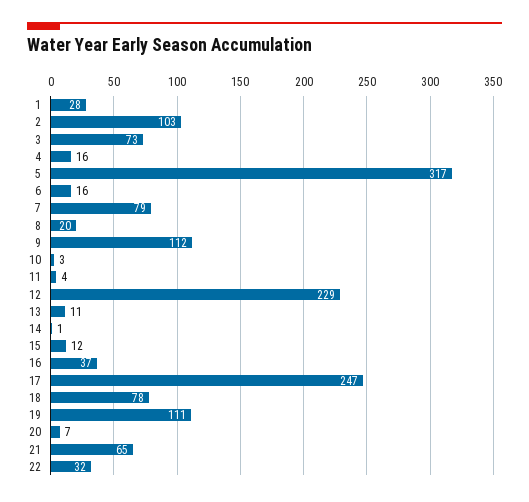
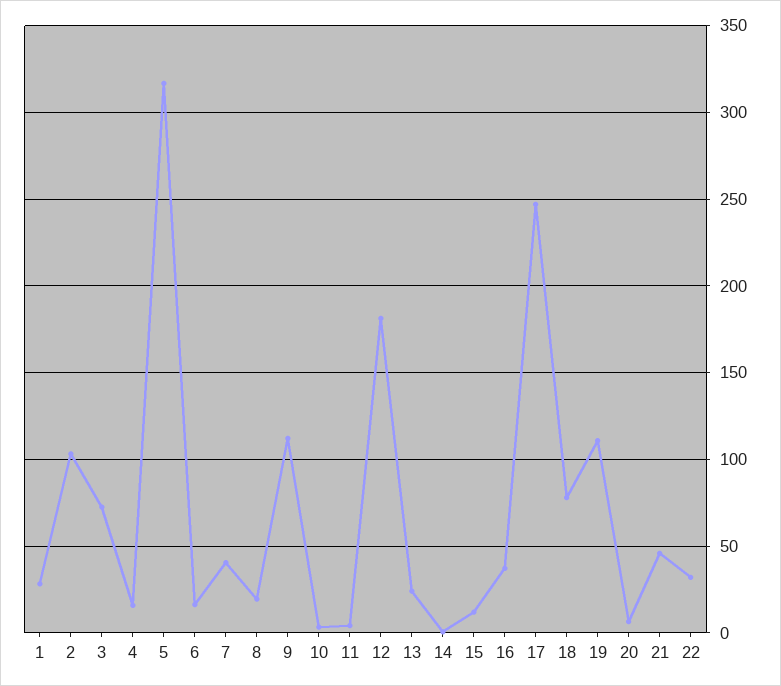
  {
    "1": 28,
    "2": 103,
    "3": 73,
    "4": 16,
    "5": 317,
    "6": 16,
-   "7": 79,
+   "7": 40,
    "8": 20,
    "9": 112,
    "10": 3,
    "11": 4,
-   "12": 229,
+   "12": 180,
-   "13": 11,
+   "13": 25,
    "14": 1,
    "15": 12,
    "16": 37,
    "17": 247,
    "18": 78,
    "19": 111,
    "20": 7,
-   "21": 65,
+   "21": 45,
    "22": 32
  }

